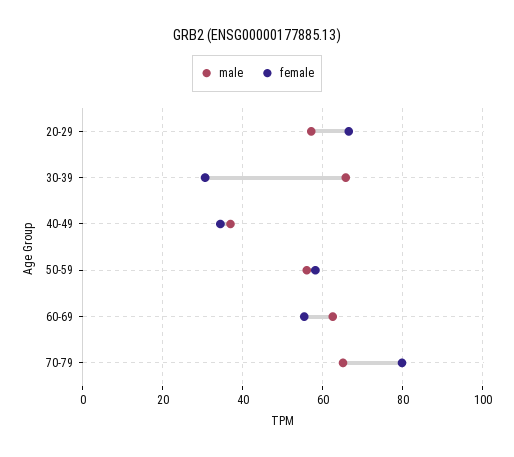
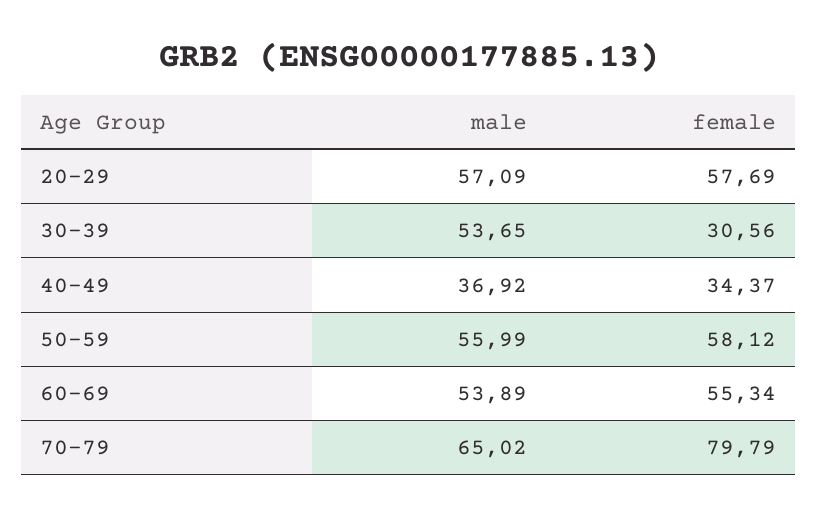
  {
    "male": {
      "20-29": 57.09,
-     "30-39": 66,
+     "30-39": 53.65,
      "40-49": 36.92,
      "50-59": 55.99,
-     "60-69": 62,
+     "60-69": 53.89,
      "70-79": 65.02
    },
    "female": {
-     "20-29": 66,
+     "20-29": 57.69,
      "30-39": 30.56,
      "40-49": 34.37,
      "50-59": 58.12,
      "60-69": 55.34,
      "70-79": 79.79
    }
  }

